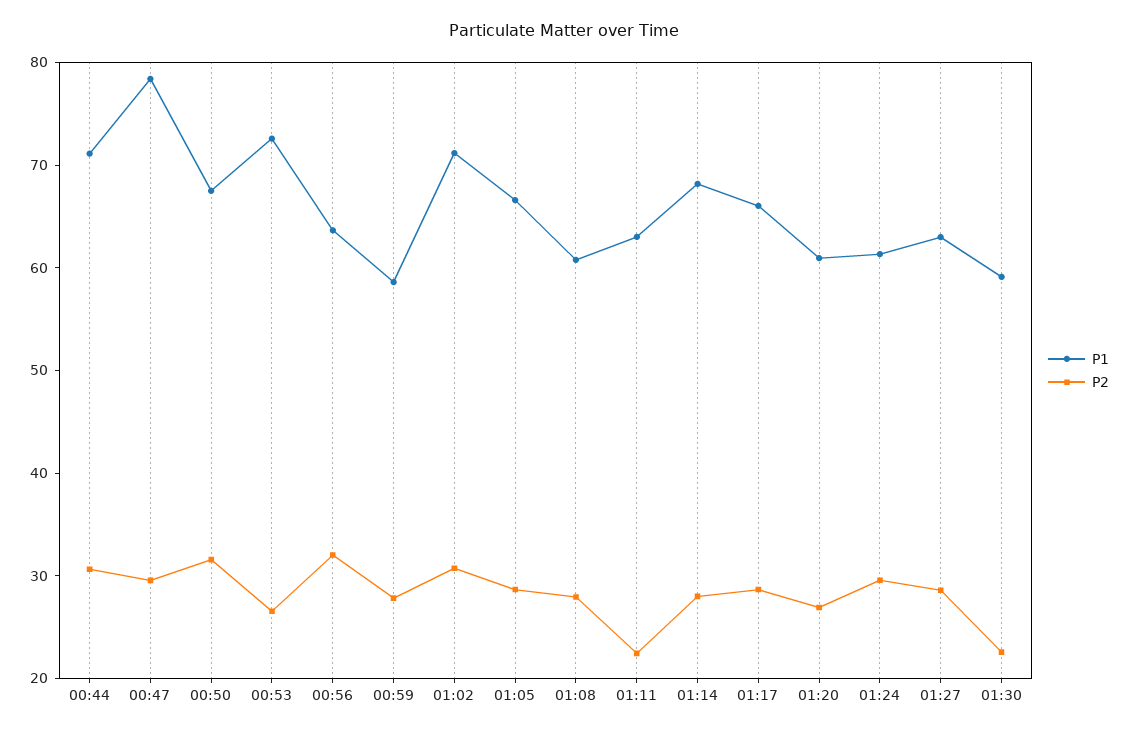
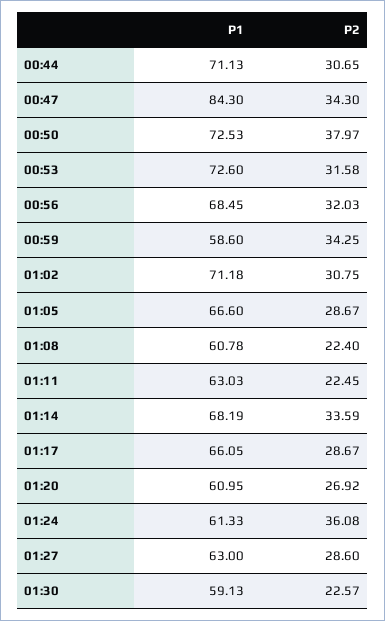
  {
    "P1": {
      "00:44": 71.13,
-     "00:47": 78,
+     "00:47": 84.3,
-     "00:50": 68,
+     "00:50": 72.53,
      "00:53": 72.6,
-     "00:56": 64,
+     "00:56": 68.45,
      "00:59": 58.6,
      "01:02": 71.18,
      "01:05": 66.6,
      "01:08": 60.78,
      "01:11": 63.03,
      "01:14": 68.19,
      "01:17": 66.05,
      "01:20": 60.95,
      "01:24": 61.33,
      "01:27": 63,
      "01:30": 59.13
    },
    "P2": {
      "00:44": 30.65,
-     "00:47": 30,
+     "00:47": 34.3,
-     "00:50": 32,
+     "00:50": 37.97,
-     "00:53": 26,
+     "00:53": 31.58,
      "00:56": 32.03,
-     "00:59": 28,
+     "00:59": 34.25,
      "01:02": 30.75,
      "01:05": 28.67,
-     "01:08": 28,
+     "01:08": 22.4,
      "01:11": 22.45,
-     "01:14": 28,
+     "01:14": 33.59,
      "01:17": 28.67,
      "01:20": 26.92,
-     "01:24": 30,
+     "01:24": 36.08,
      "01:27": 28.6,
      "01:30": 22.57
    }
  }

